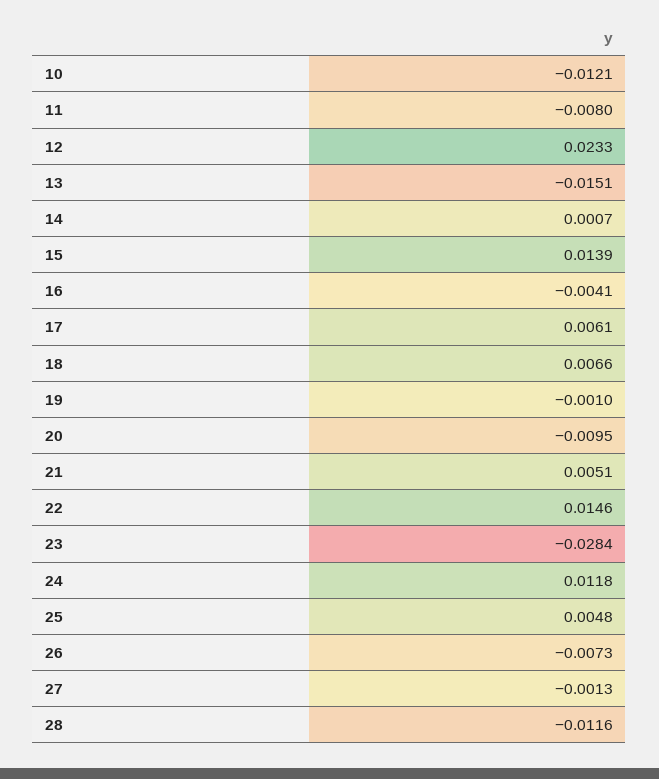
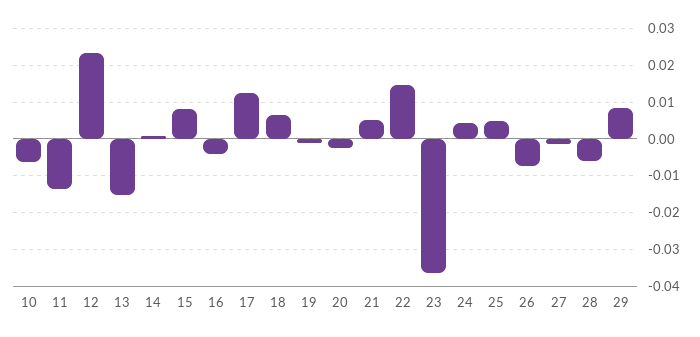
  {
-   "10": -0.0121,
+   "10": -0.006,
-   "11": -0.008,
+   "11": -0.014,
    "12": 0.0233,
    "13": -0.0151,
    "14": 0.0007,
-   "15": 0.0139,
+   "15": 0.008,
    "16": -0.0041,
-   "17": 0.0061,
+   "17": 0.012,
    "18": 0.0066,
    "19": -0.001,
-   "20": -0.0095,
+   "20": -0.002,
    "21": 0.0051,
    "22": 0.0146,
-   "23": -0.0284,
+   "23": -0.036,
-   "24": 0.0118,
+   "24": 0.004,
    "25": 0.0048,
    "26": -0.0073,
    "27": -0.0013,
-   "28": -0.0116
+   "28": -0.006,
+   "29": 0.008
  }

